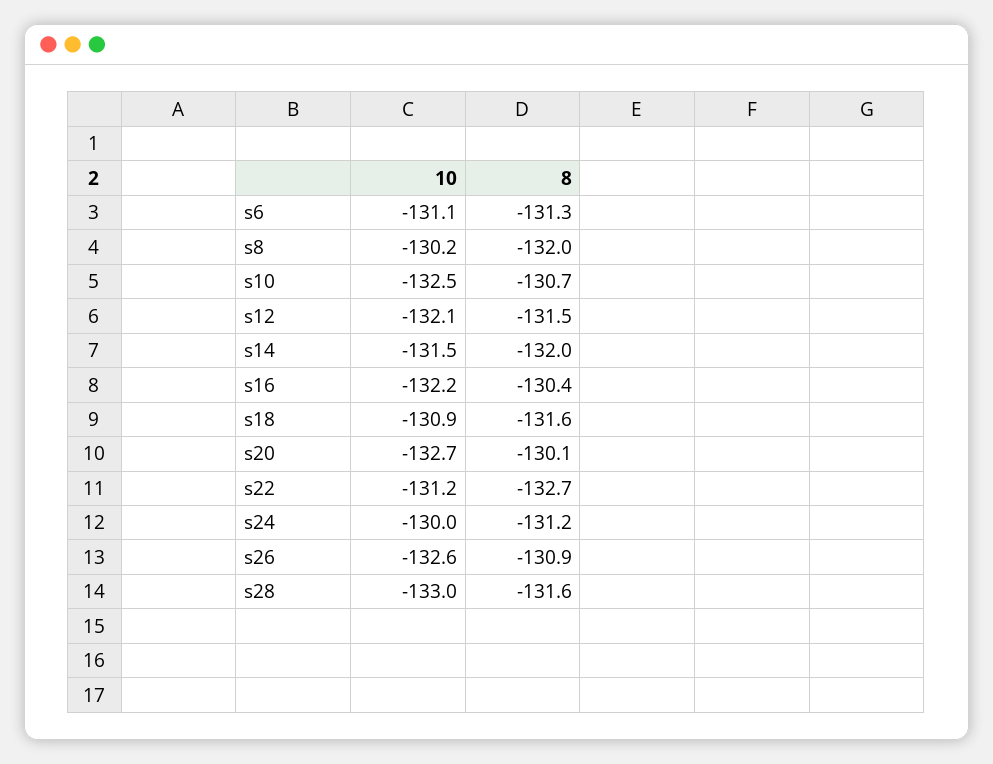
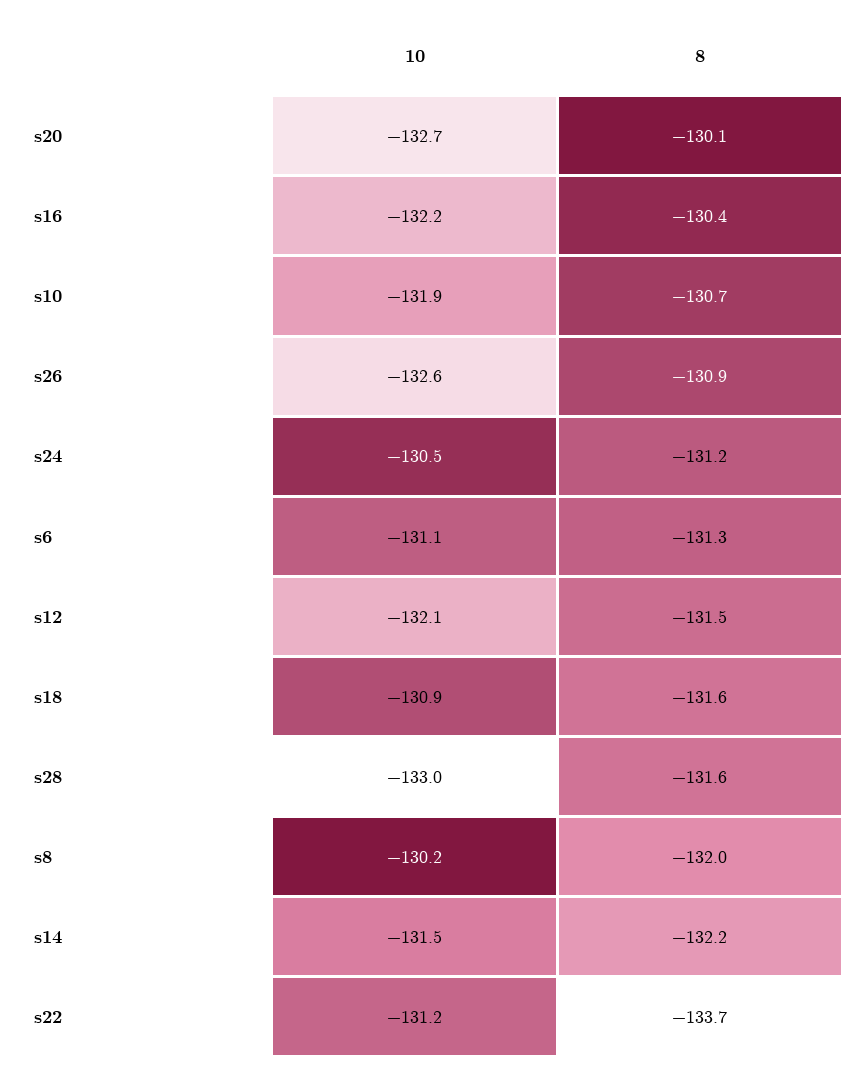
  {
    "10": {
      "s6": -131.1,
      "s8": -130.2,
-     "s10": -132.5,
+     "s10": -131.9,
      "s12": -132.1,
      "s14": -131.5,
      "s16": -132.2,
      "s18": -130.9,
      "s20": -132.7,
      "s22": -131.2,
-     "s24": -130,
+     "s24": -130.5,
      "s26": -132.6,
      "s28": -133
    },
    "8": {
      "s6": -131.3,
      "s8": -132,
      "s10": -130.7,
      "s12": -131.5,
-     "s14": -132,
+     "s14": -132.2,
      "s16": -130.4,
      "s18": -131.6,
      "s20": -130.1,
-     "s22": -132.7,
+     "s22": -133.7,
      "s24": -131.2,
      "s26": -130.9,
      "s28": -131.6
    }
  }

